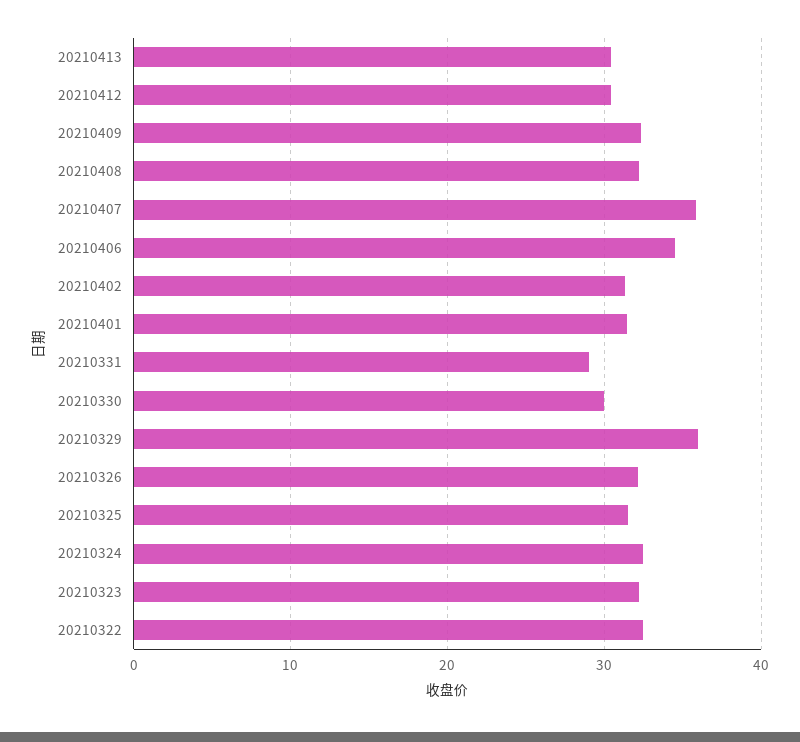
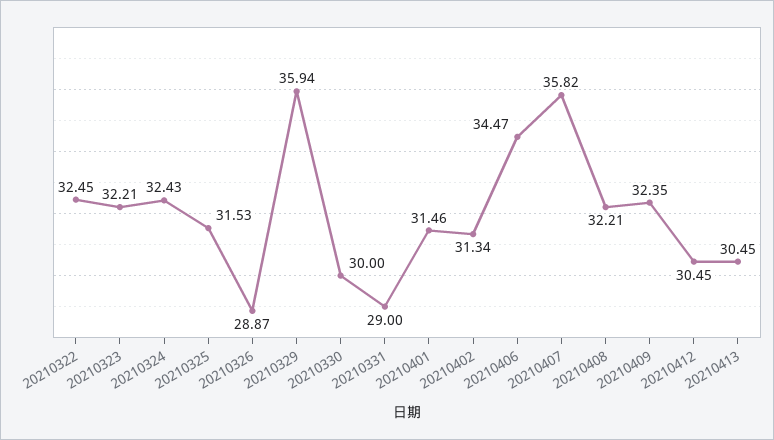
  {
    "20210413": 30.45,
    "20210412": 30.45,
    "20210409": 32.35,
    "20210408": 32.21,
    "20210407": 35.82,
    "20210406": 34.47,
    "20210402": 31.34,
    "20210401": 31.46,
    "20210331": 29,
    "20210330": 30,
    "20210329": 35.94,
-   "20210326": 32,
+   "20210326": 28.87,
    "20210325": 31.53,
    "20210324": 32.43,
    "20210323": 32.21,
    "20210322": 32.45
  }

